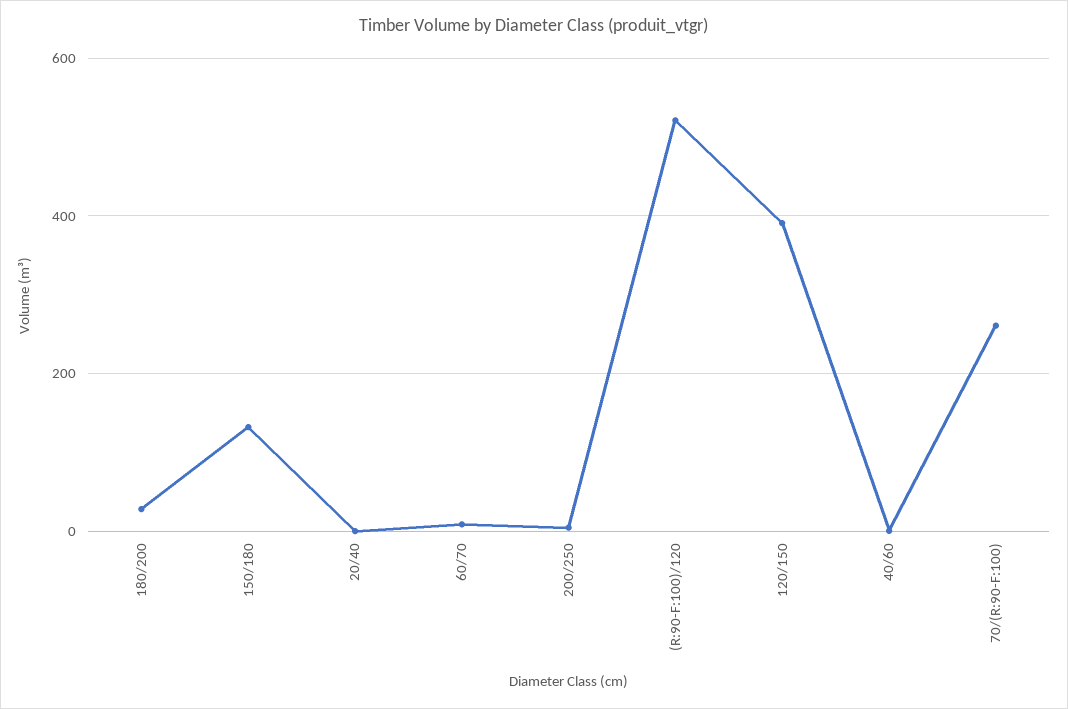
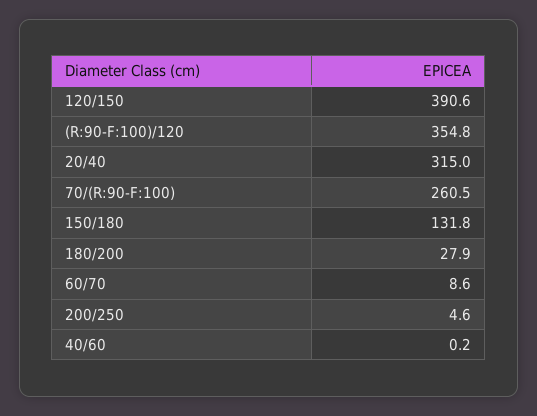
  {
    "180/200": 27.9,
    "150/180": 131.8,
-   "20/40": 0,
+   "20/40": 315,
    "60/70": 8.6,
    "200/250": 4.6,
-   "(R:90-F:100)/120": 520,
+   "(R:90-F:100)/120": 354.8,
    "120/150": 390.6,
    "40/60": 0.2,
    "70/(R:90-F:100)": 260.5
  }

